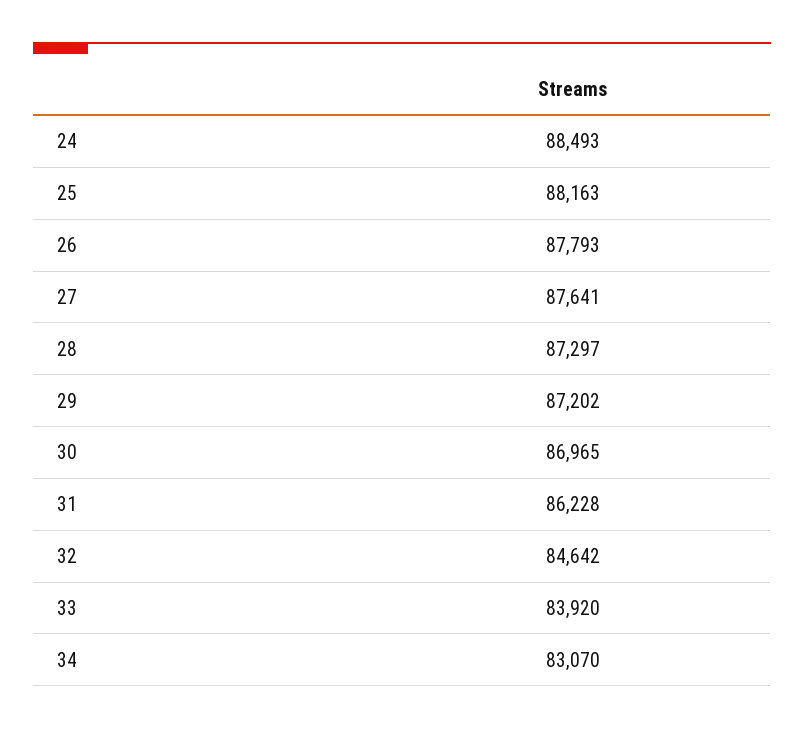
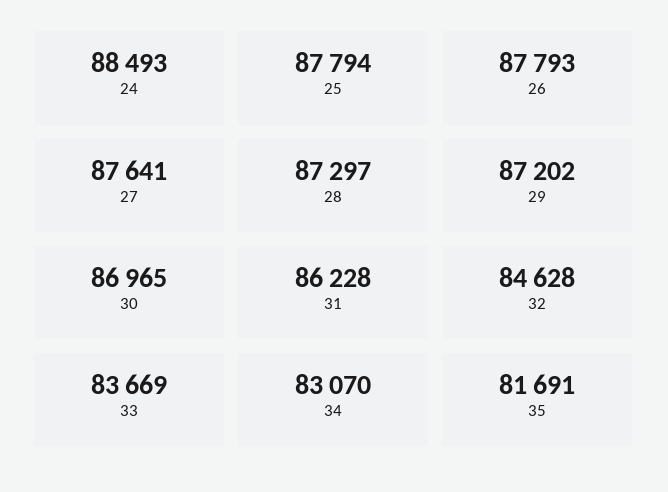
  {
    "24": 88493,
-   "25": 88163,
+   "25": 87794,
    "26": 87793,
    "27": 87641,
    "28": 87297,
    "29": 87202,
    "30": 86965,
    "31": 86228,
-   "32": 84642,
+   "32": 84628,
-   "33": 83920,
+   "33": 83669,
-   "34": 83070
+   "34": 83070,
+   "35": 81691
  }

